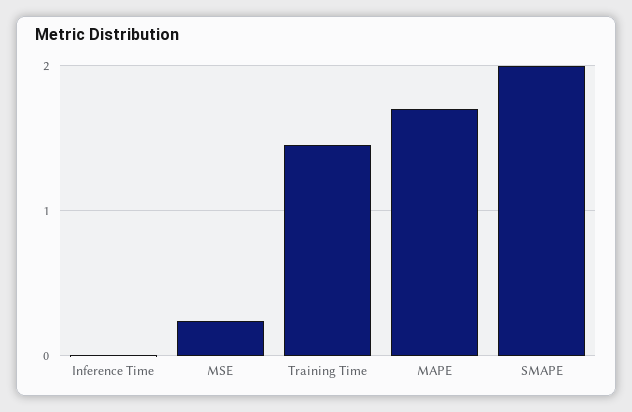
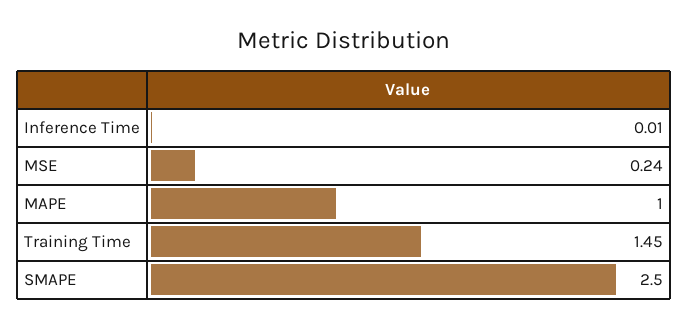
  {
    "Inference Time": 0.01,
    "MSE": 0.24,
    "Training Time": 1.45,
-   "MAPE": 1.7,
+   "MAPE": 1,
-   "SMAPE": 2
+   "SMAPE": 2.5
  }

